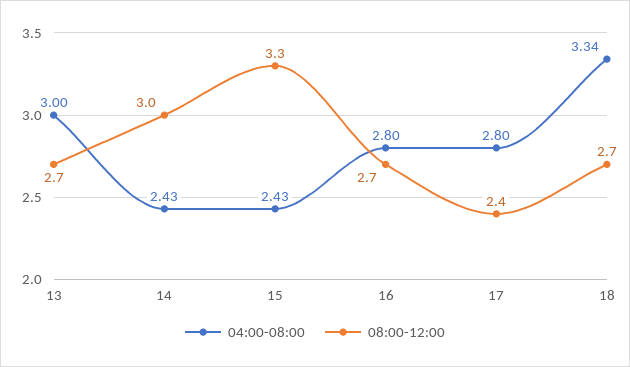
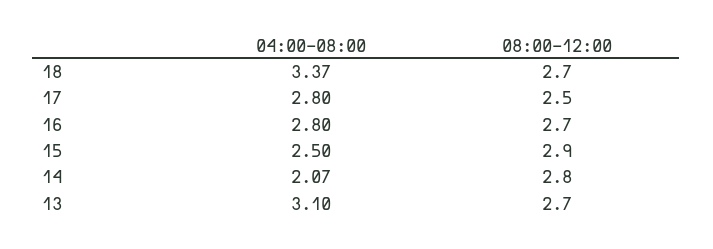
  {
    "04:00-08:00": {
-     "13": 3,
+     "13": 3.1,
-     "14": 2.43,
+     "14": 2.07,
-     "15": 2.43,
+     "15": 2.5,
      "16": 2.8,
      "17": 2.8,
-     "18": 3.34
+     "18": 3.37
    },
    "08:00-12:00": {
      "13": 2.7,
-     "14": 3,
+     "14": 2.8,
-     "15": 3.3,
+     "15": 2.9,
      "16": 2.7,
-     "17": 2.4,
+     "17": 2.5,
      "18": 2.7
    }
  }

